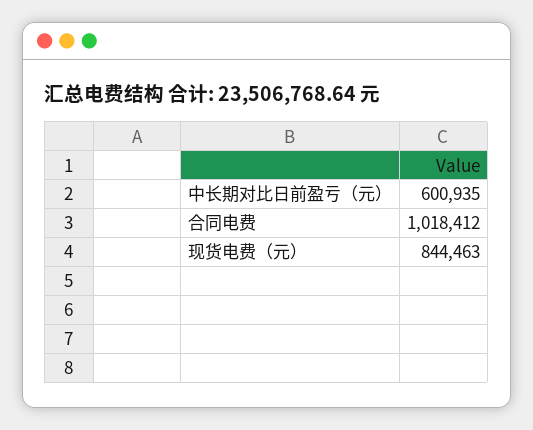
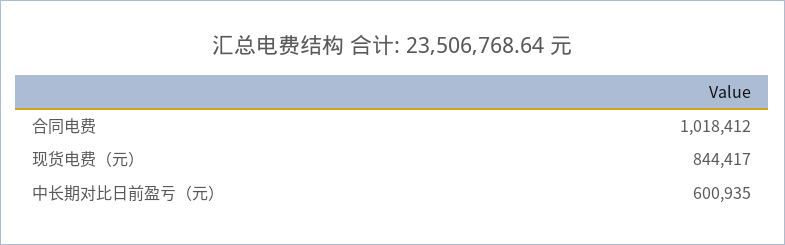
  {
    "中长期对比日前盈亏（元）": 600935,
    "合同电费": 1018412,
-   "现货电费（元）": 844463
+   "现货电费（元）": 844417
  }

